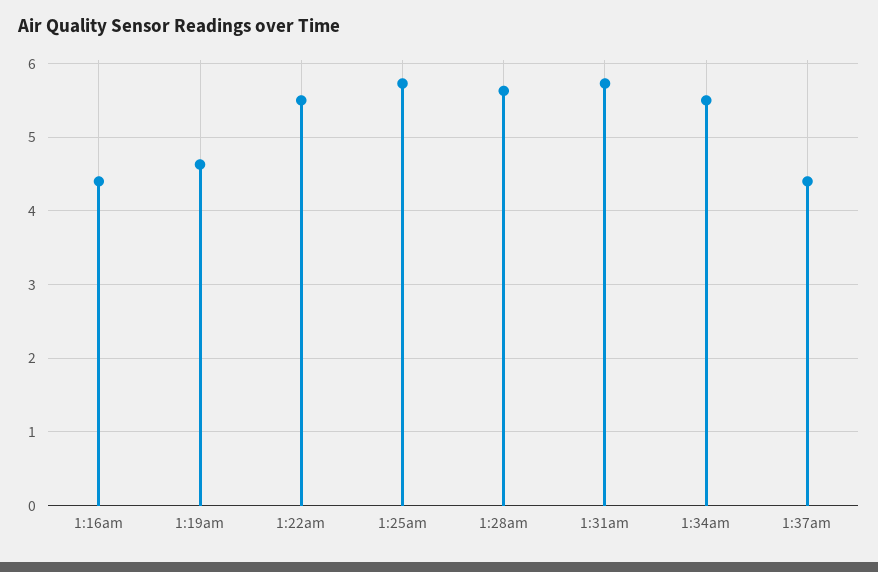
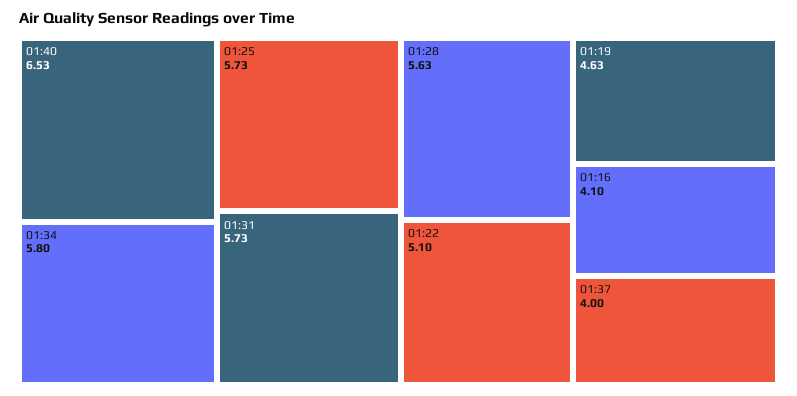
  {
-   "1:16am": 4.4,
+   "1:16am": 4.1,
    "1:19am": 4.63,
-   "1:22am": 5.5,
+   "1:22am": 5.1,
    "1:25am": 5.73,
    "1:28am": 5.63,
    "1:31am": 5.73,
-   "1:34am": 5.5,
+   "1:34am": 5.8,
-   "1:37am": 4.4
+   "1:37am": 4,
+   "01:40": 6.53
  }

